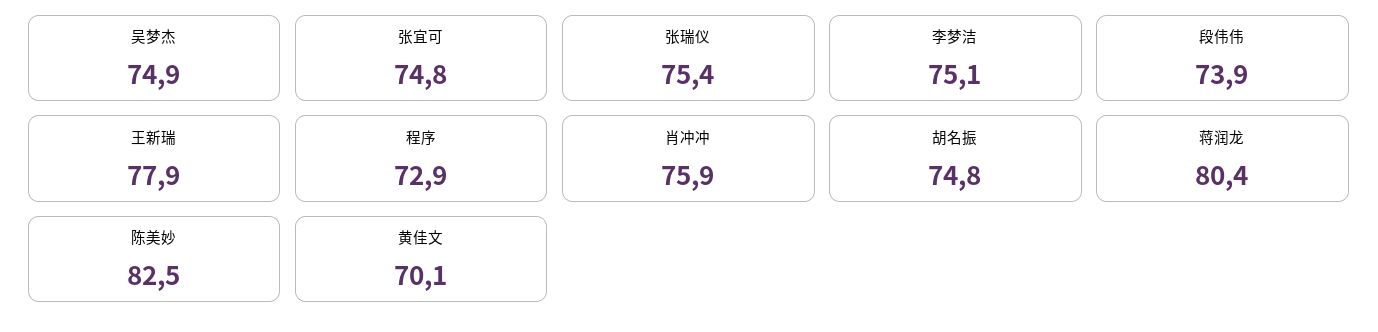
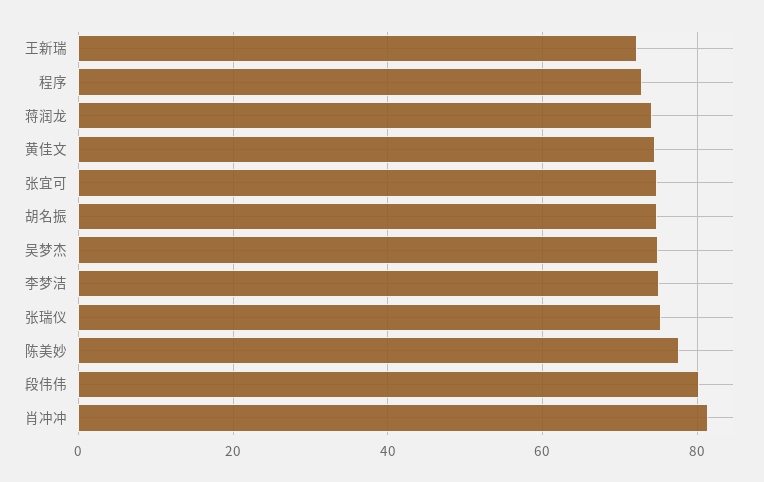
  {
    "吴梦杰": 74.9,
    "张宜可": 74.8,
    "张瑞仪": 75.4,
    "李梦洁": 75.1,
-   "段伟伟": 73.9,
+   "段伟伟": 80,
-   "王新瑞": 77.9,
+   "王新瑞": 72,
    "程序": 72.9,
-   "肖冲冲": 75.9,
+   "肖冲冲": 82,
    "胡名振": 74.8,
-   "蒋润龙": 80.4,
+   "蒋润龙": 74,
-   "陈美妙": 82.5,
+   "陈美妙": 78,
-   "黄佳文": 70.1
+   "黄佳文": 74
  }

